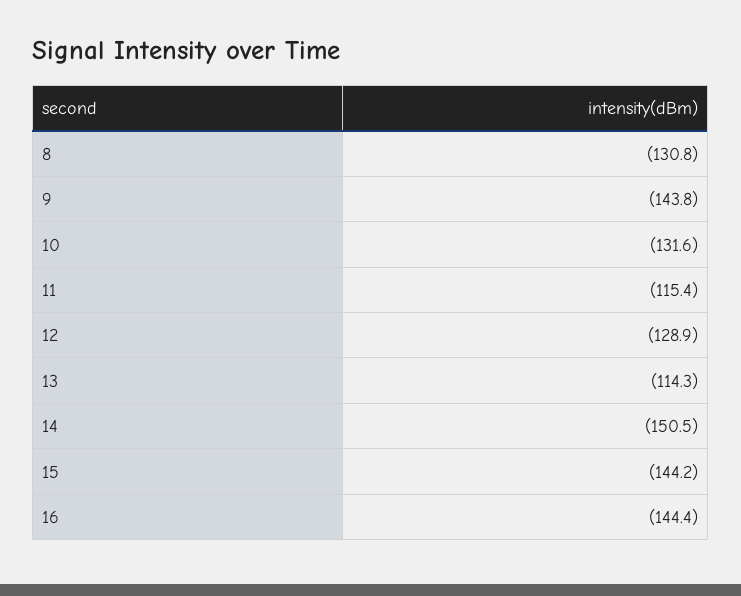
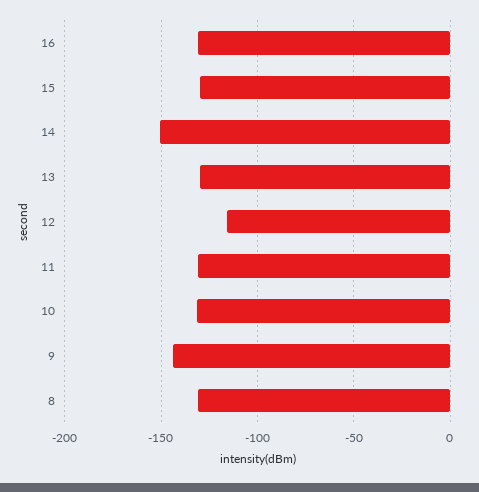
  {
    "8": -130.8,
    "9": -143.8,
    "10": -131.6,
-   "11": -115.4,
+   "11": -130,
-   "12": -128.9,
+   "12": -115,
-   "13": -114.3,
+   "13": -130,
    "14": -150.5,
-   "15": -144.2,
+   "15": -130,
-   "16": -144.4
+   "16": -130
  }

